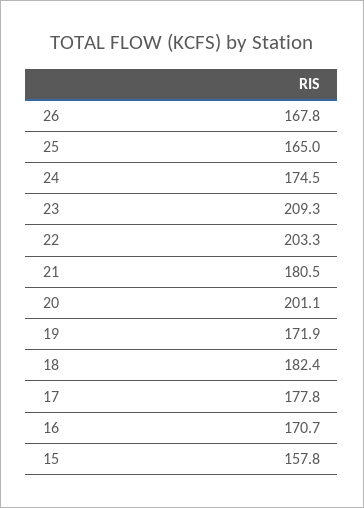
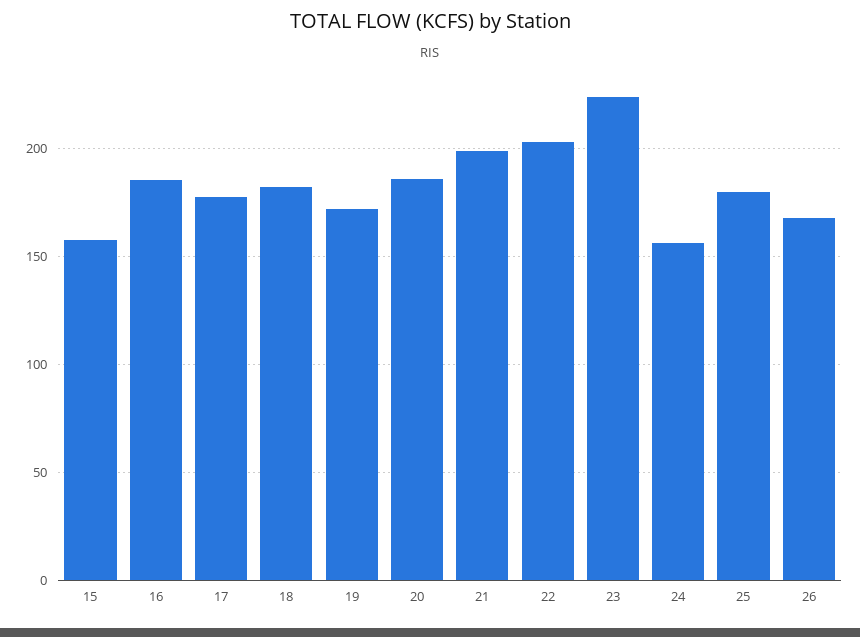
  {
    "26": 167.8,
-   "25": 165,
+   "25": 180,
-   "24": 174.5,
+   "24": 155,
-   "23": 209.3,
+   "23": 225,
    "22": 203.3,
-   "21": 180.5,
+   "21": 200,
-   "20": 201.1,
+   "20": 185,
    "19": 171.9,
    "18": 182.4,
    "17": 177.8,
-   "16": 170.7,
+   "16": 185,
    "15": 157.8
  }

